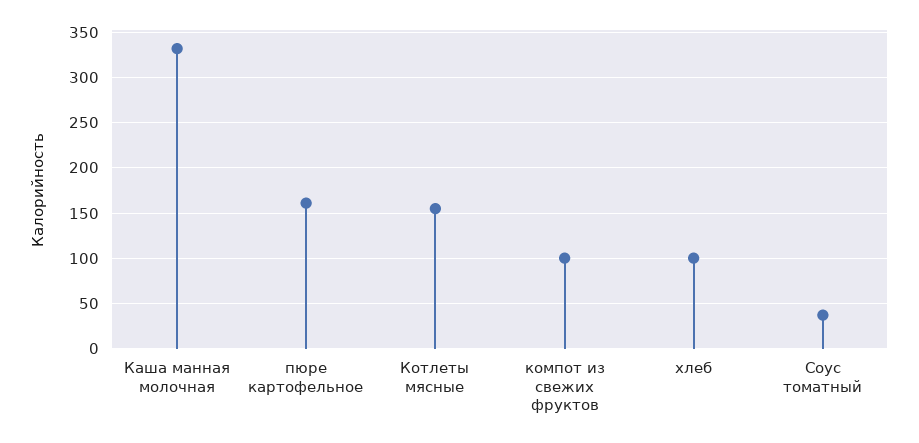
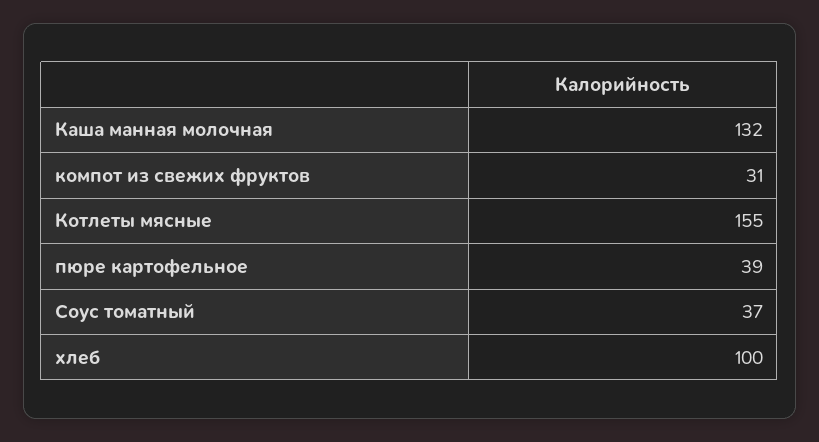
  {
-   "Каша манная молочная": 330,
+   "Каша манная молочная": 132,
-   "пюре картофельное": 160,
+   "пюре картофельное": 39,
    "Котлеты мясные": 155,
-   "компот из свежих фруктов": 100,
+   "компот из свежих фруктов": 31,
    "хлеб": 100,
    "Соус томатный": 37
  }

